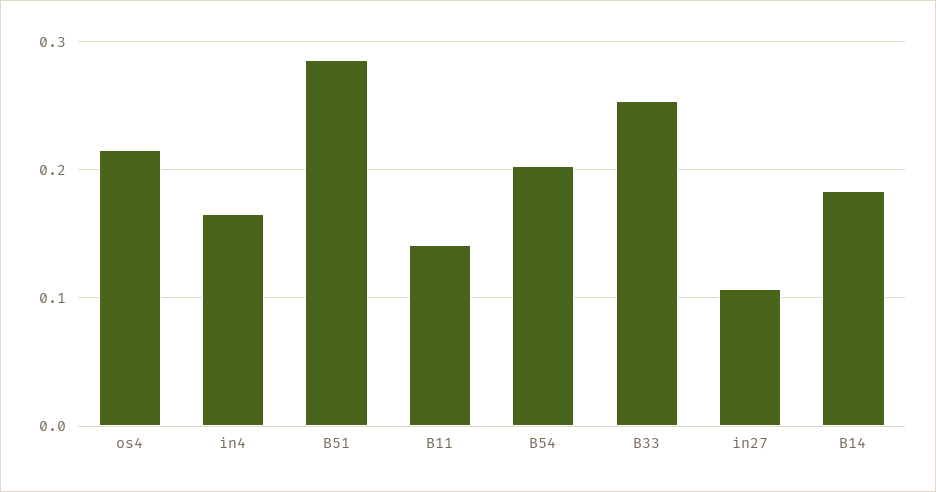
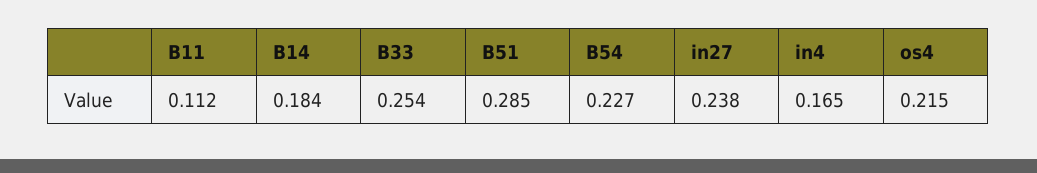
  {
    "os4": 0.215,
    "in4": 0.165,
    "B51": 0.285,
-   "B11": 0.14,
+   "B11": 0.112,
-   "B54": 0.2,
+   "B54": 0.227,
    "B33": 0.254,
-   "in27": 0.11,
+   "in27": 0.238,
    "B14": 0.184
  }

